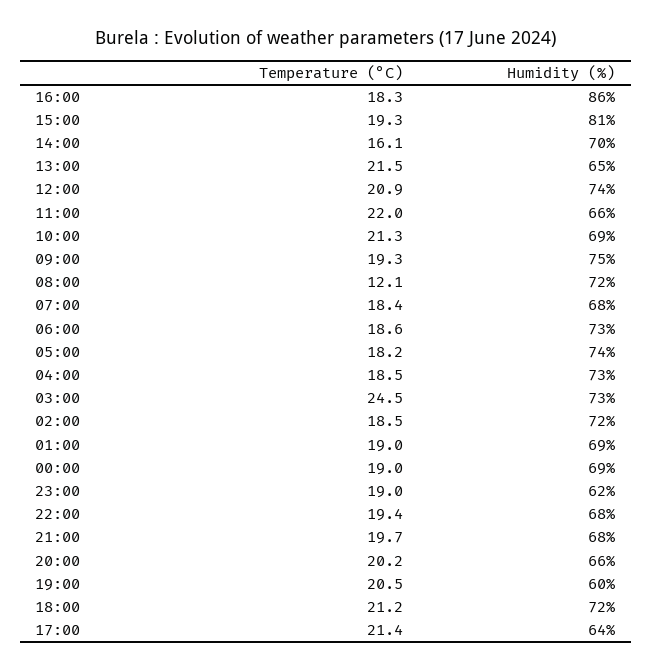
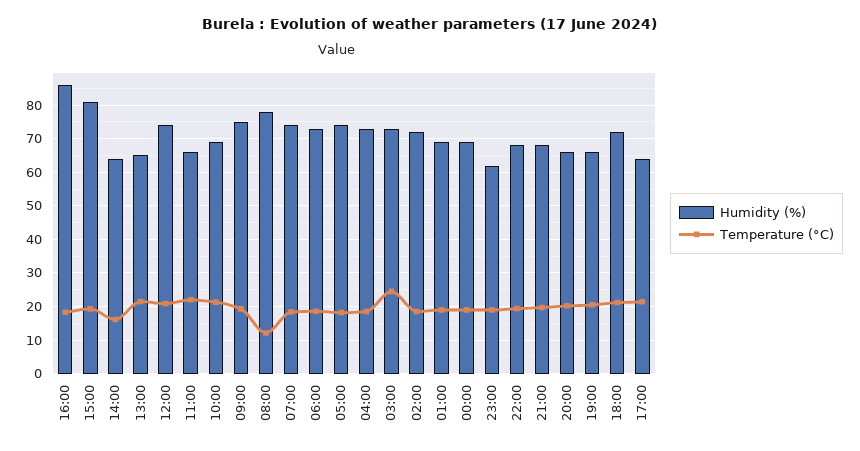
  {
    "Temperature (°C)": {
      "16:00": 18.3,
      "15:00": 19.3,
      "14:00": 16.1,
      "13:00": 21.5,
      "12:00": 20.9,
      "11:00": 22,
      "10:00": 21.3,
      "09:00": 19.3,
      "08:00": 12.1,
      "07:00": 18.4,
      "06:00": 18.6,
      "05:00": 18.2,
      "04:00": 18.5,
      "03:00": 24.5,
      "02:00": 18.5,
      "01:00": 19,
      "00:00": 19,
      "23:00": 19,
      "22:00": 19.4,
      "21:00": 19.7,
      "20:00": 20.2,
      "19:00": 20.5,
      "18:00": 21.2,
      "17:00": 21.4
    },
    "Humidity (%)": {
      "16:00": 86,
      "15:00": 81,
-     "14:00": 70,
+     "14:00": 64,
      "13:00": 65,
      "12:00": 74,
      "11:00": 66,
      "10:00": 69,
      "09:00": 75,
-     "08:00": 72,
+     "08:00": 78,
-     "07:00": 68,
+     "07:00": 74,
      "06:00": 73,
      "05:00": 74,
      "04:00": 73,
      "03:00": 73,
      "02:00": 72,
      "01:00": 69,
      "00:00": 69,
      "23:00": 62,
      "22:00": 68,
      "21:00": 68,
      "20:00": 66,
-     "19:00": 60,
+     "19:00": 66,
      "18:00": 72,
      "17:00": 64
    }
  }

